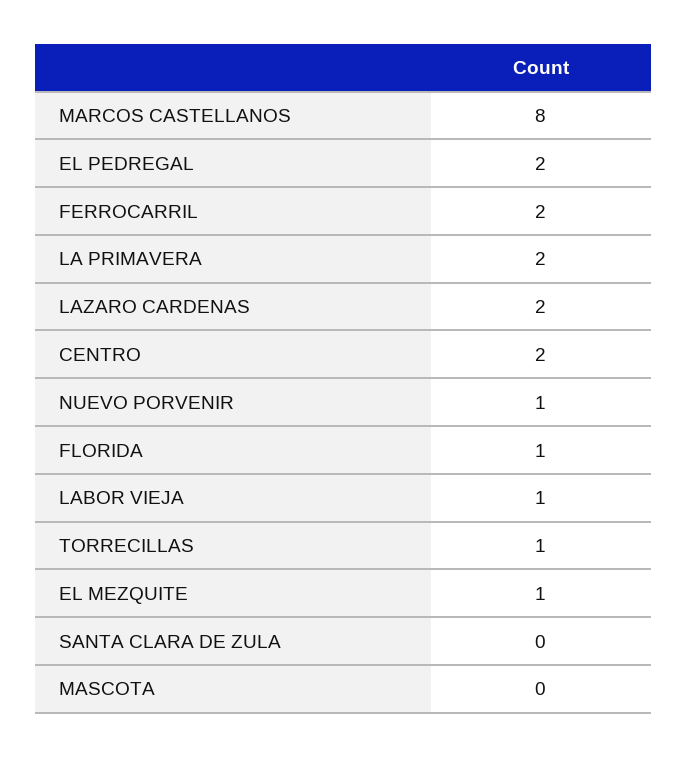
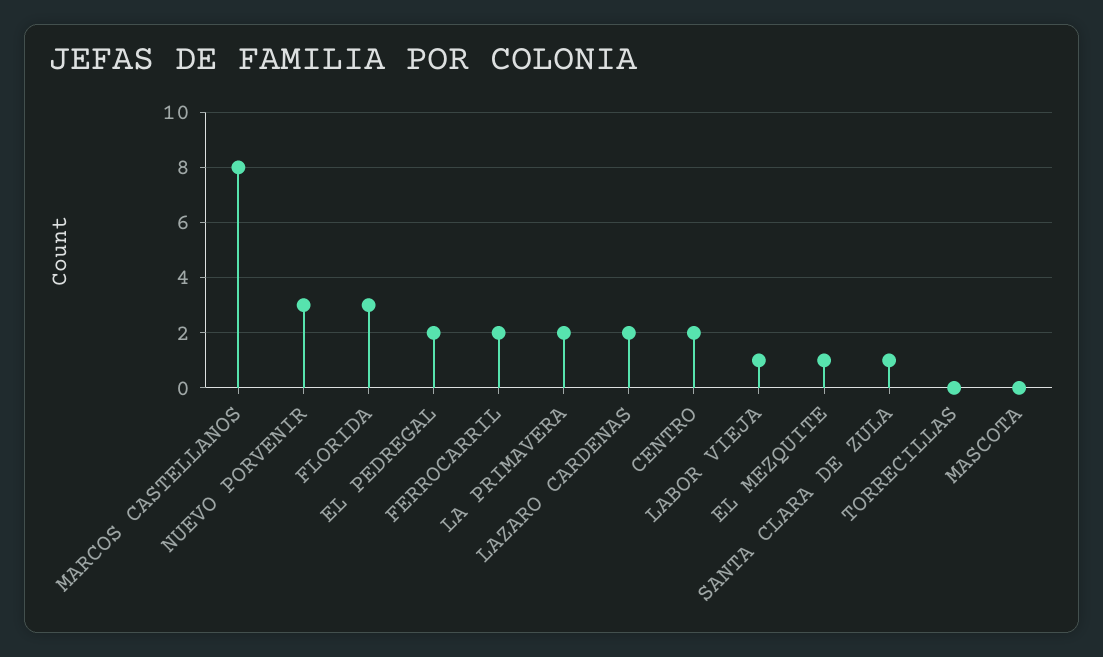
  {
    "MARCOS CASTELLANOS": 8,
    "EL PEDREGAL": 2,
    "FERROCARRIL": 2,
    "LA PRIMAVERA": 2,
    "LAZARO CARDENAS": 2,
    "CENTRO": 2,
-   "NUEVO PORVENIR": 1,
+   "NUEVO PORVENIR": 3,
-   "FLORIDA": 1,
+   "FLORIDA": 3,
    "LABOR VIEJA": 1,
-   "TORRECILLAS": 1,
+   "TORRECILLAS": 0,
    "EL MEZQUITE": 1,
-   "SANTA CLARA DE ZULA": 0,
+   "SANTA CLARA DE ZULA": 1,
    "MASCOTA": 0
  }

